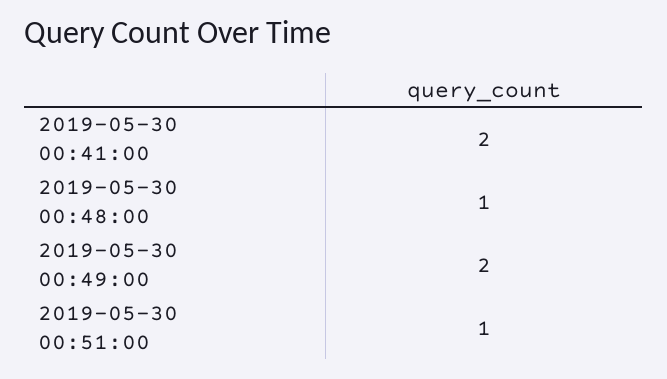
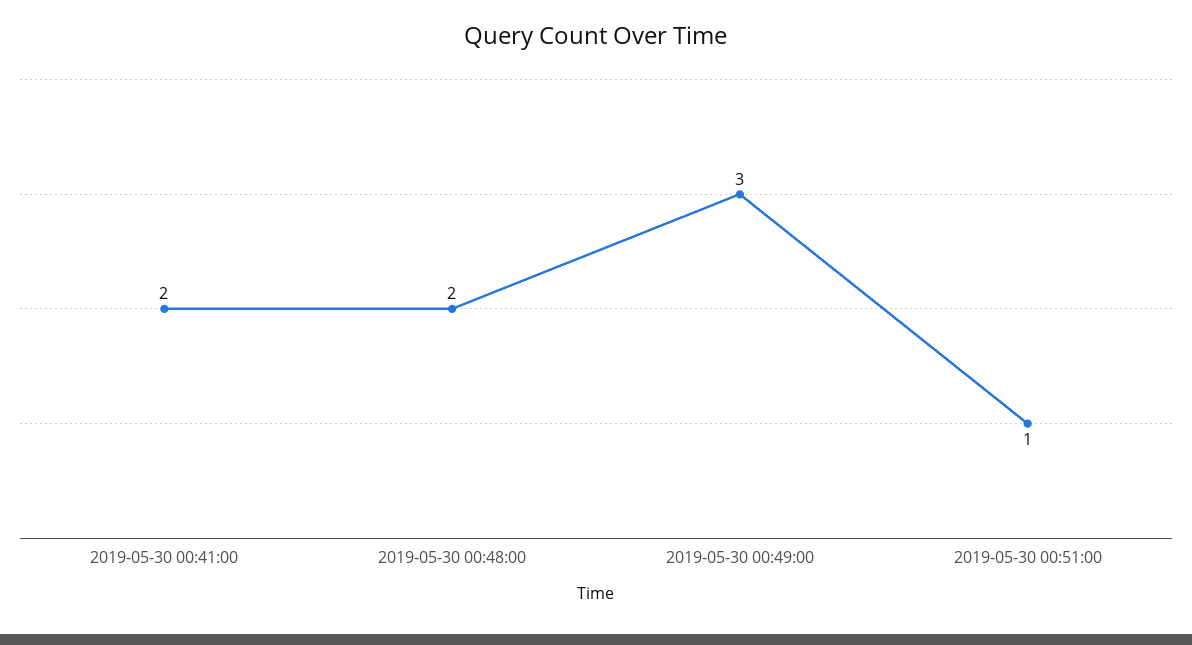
  {
    "2019-05-30 00:41:00": 2,
-   "2019-05-30 00:48:00": 1,
+   "2019-05-30 00:48:00": 2,
-   "2019-05-30 00:49:00": 2,
+   "2019-05-30 00:49:00": 3,
    "2019-05-30 00:51:00": 1
  }

